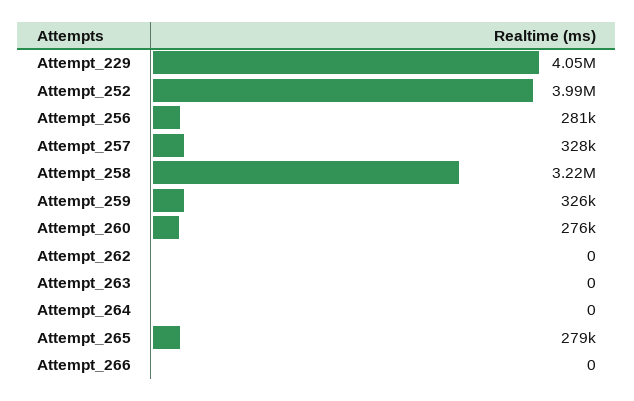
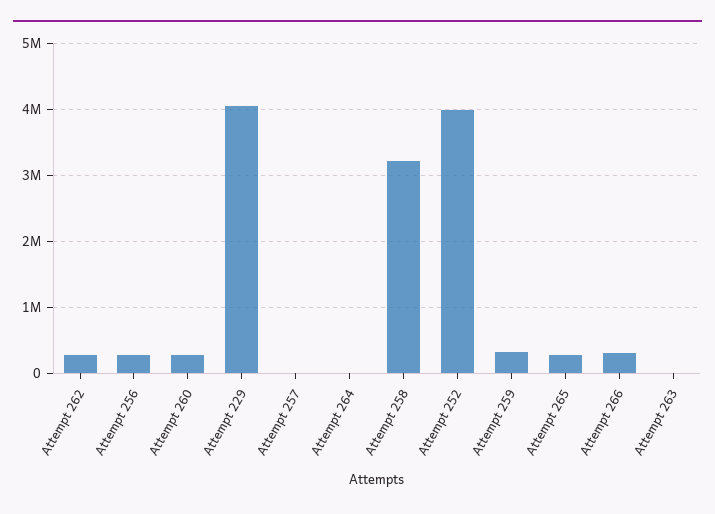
  {
    "Attempt_229": 4050000,
    "Attempt_252": 3990000,
    "Attempt_256": 281000,
-   "Attempt_257": 328000,
+   "Attempt_257": 0,
    "Attempt_258": 3220000,
    "Attempt_259": 326000,
    "Attempt_260": 276000,
-   "Attempt_262": 0,
+   "Attempt_262": 300000,
    "Attempt_263": 0,
    "Attempt_264": 0,
    "Attempt_265": 279000,
-   "Attempt_266": 0
+   "Attempt_266": 300000
  }

